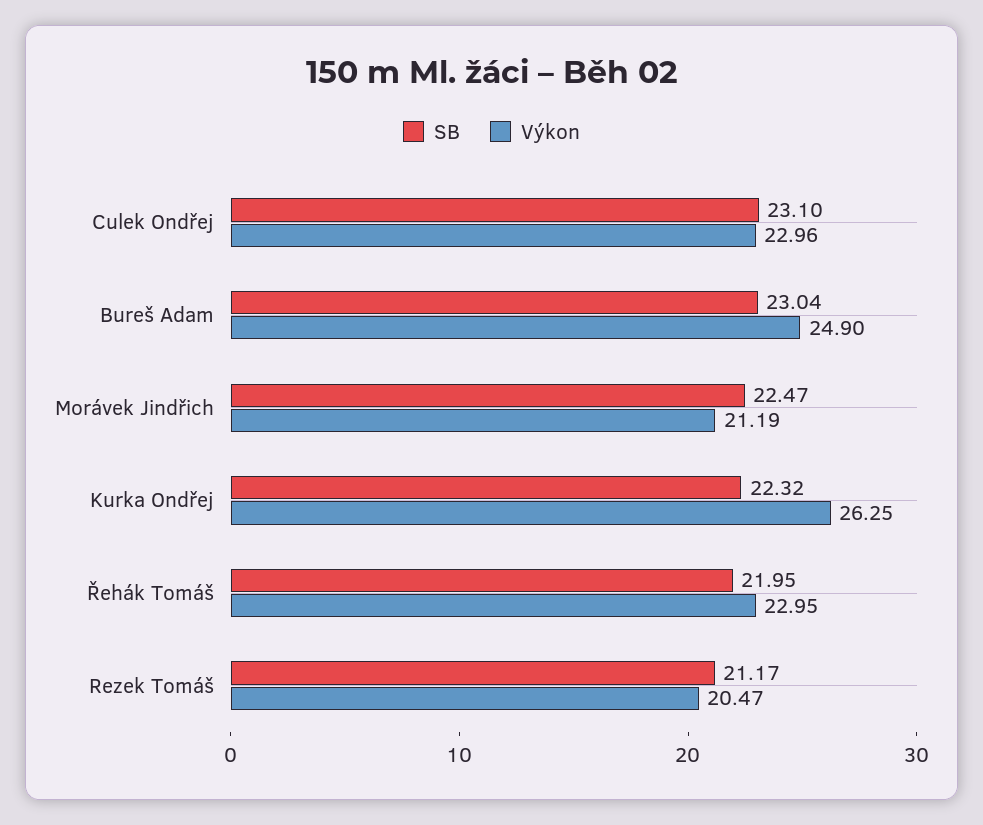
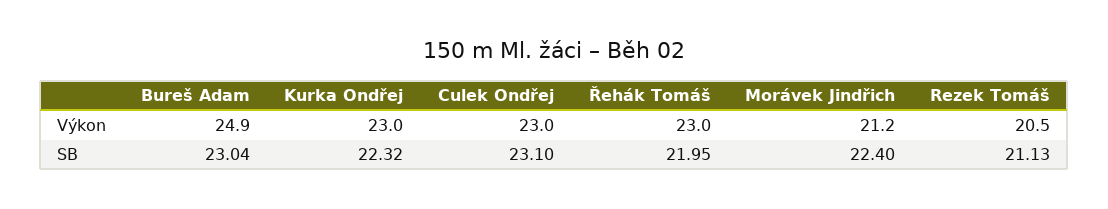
  {
    "SB": {
      "Culek Ondřej": 23.1,
      "Bureš Adam": 23.04,
-     "Morávek Jindřich": 22.47,
+     "Morávek Jindřich": 22.4,
      "Kurka Ondřej": 22.32,
      "Řehák Tomáš": 21.95,
-     "Rezek Tomáš": 21.17
+     "Rezek Tomáš": 21.13
    },
    "Výkon": {
      "Culek Ondřej": 22.96,
      "Bureš Adam": 24.9,
      "Morávek Jindřich": 21.19,
-     "Kurka Ondřej": 26.25,
+     "Kurka Ondřej": 23,
      "Řehák Tomáš": 22.95,
      "Rezek Tomáš": 20.47
    }
  }

